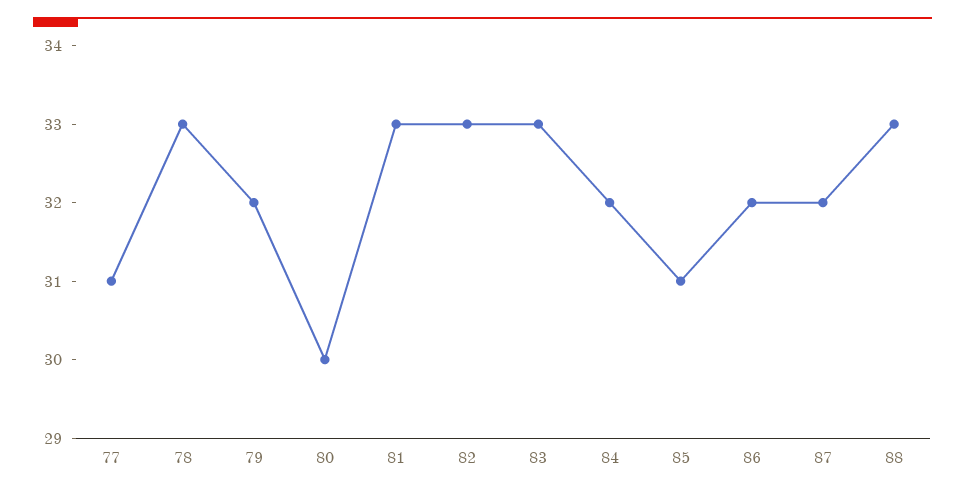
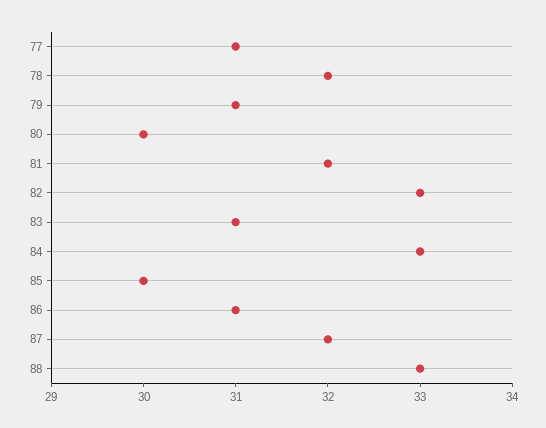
  {
    "77": 31,
-   "78": 33,
+   "78": 32,
-   "79": 32,
+   "79": 31,
    "80": 30,
-   "81": 33,
+   "81": 32,
    "82": 33,
-   "83": 33,
+   "83": 31,
-   "84": 32,
+   "84": 33,
-   "85": 31,
+   "85": 30,
-   "86": 32,
+   "86": 31,
    "87": 32,
    "88": 33
  }

